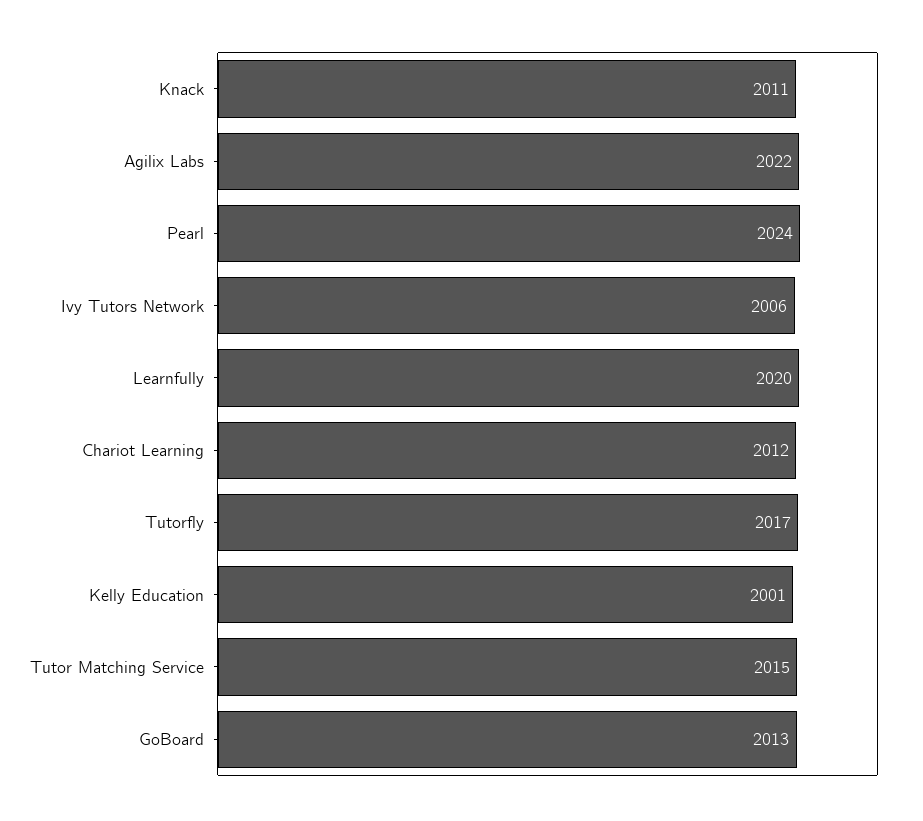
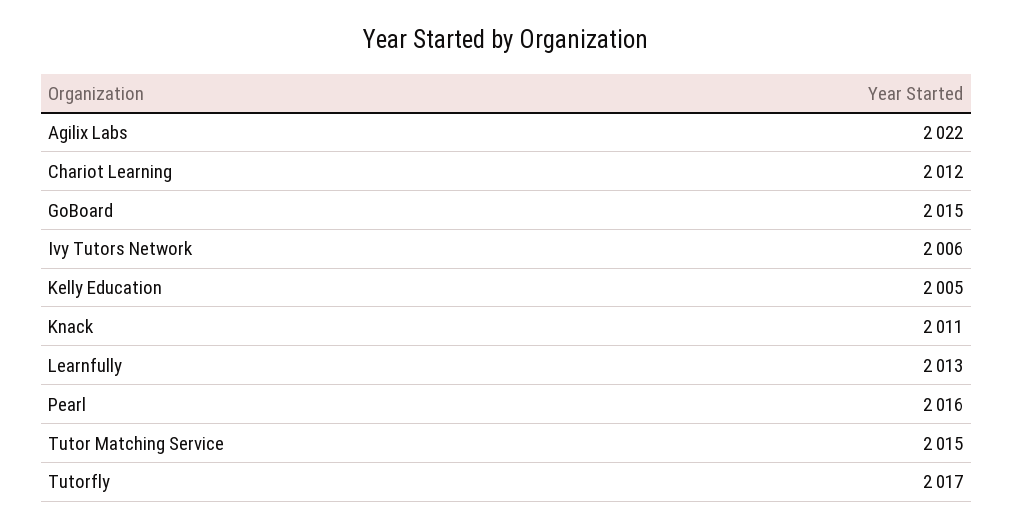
  {
    "Knack": 2011,
    "Agilix Labs": 2022,
-   "Pearl": 2024,
+   "Pearl": 2016,
    "Ivy Tutors Network": 2006,
-   "Learnfully": 2020,
+   "Learnfully": 2013,
    "Chariot Learning": 2012,
    "Tutorfly": 2017,
-   "Kelly Education": 2001,
+   "Kelly Education": 2005,
    "Tutor Matching Service": 2015,
-   "GoBoard": 2013
+   "GoBoard": 2015
  }

